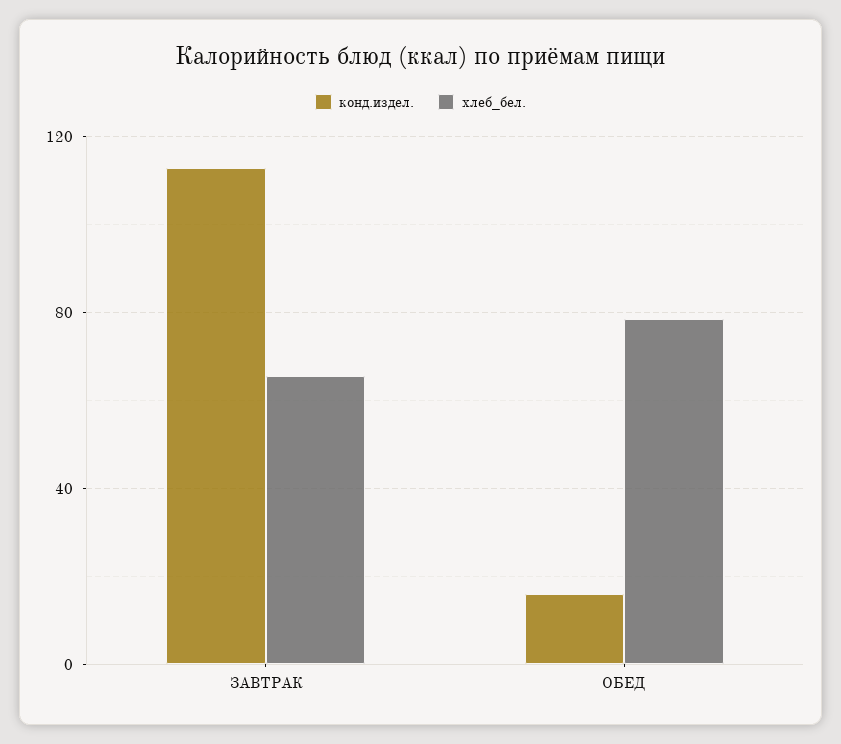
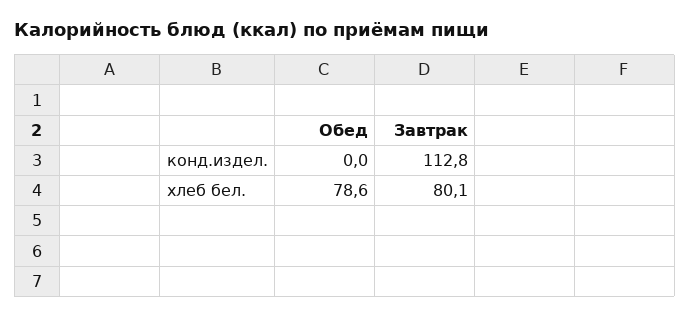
  {
    "конд.издел.": {
      "ЗАВТРАК": 112.8,
-     "ОБЕД": 15
+     "ОБЕД": 0
    },
    "хлеб_бел.": {
-     "ЗАВТРАК": 65,
+     "ЗАВТРАК": 80.1,
      "ОБЕД": 78.6
    }
  }

